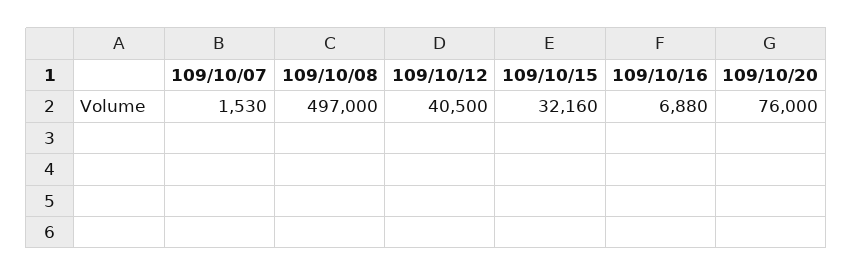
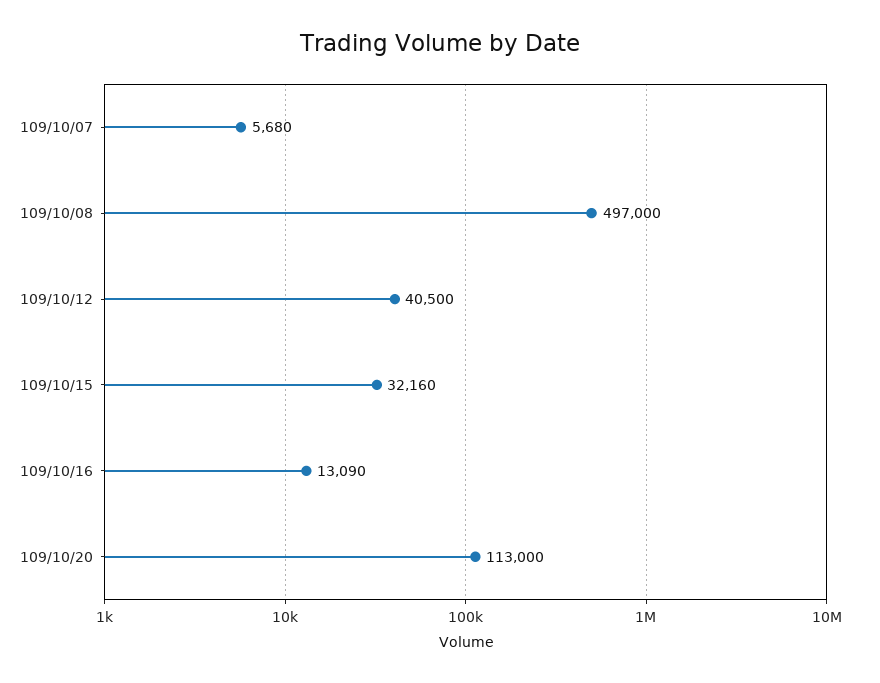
  {
-   "109/10/07": 1530,
+   "109/10/07": 5680,
    "109/10/08": 497000,
    "109/10/12": 40500,
    "109/10/15": 32160,
-   "109/10/16": 6880,
+   "109/10/16": 13090,
-   "109/10/20": 76000
+   "109/10/20": 113000
  }

